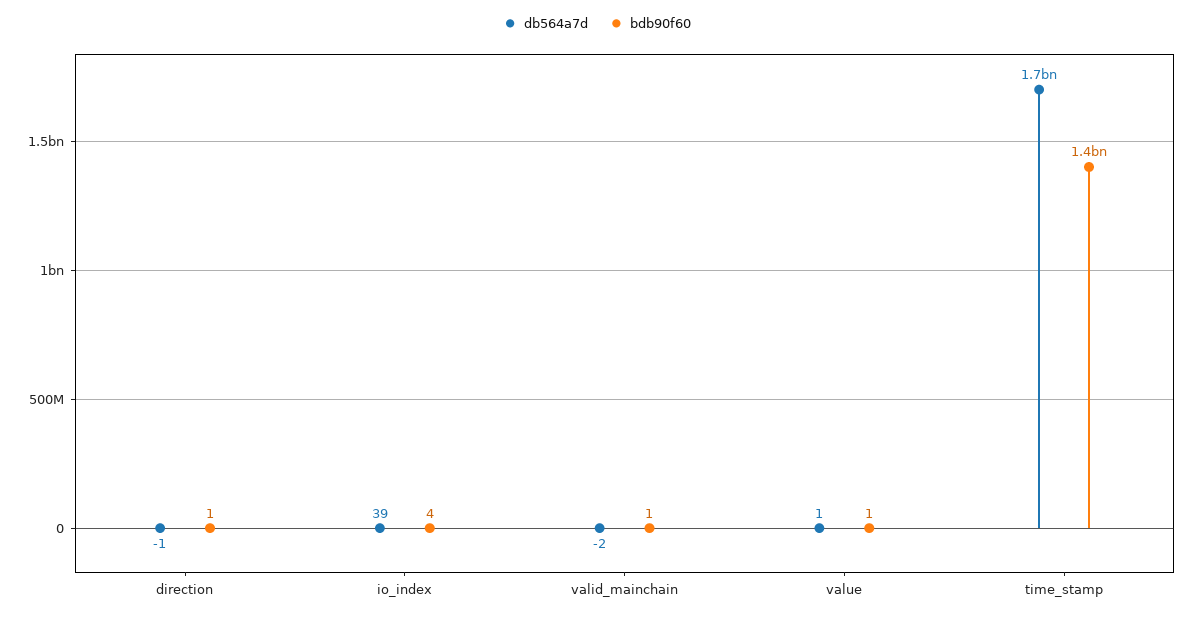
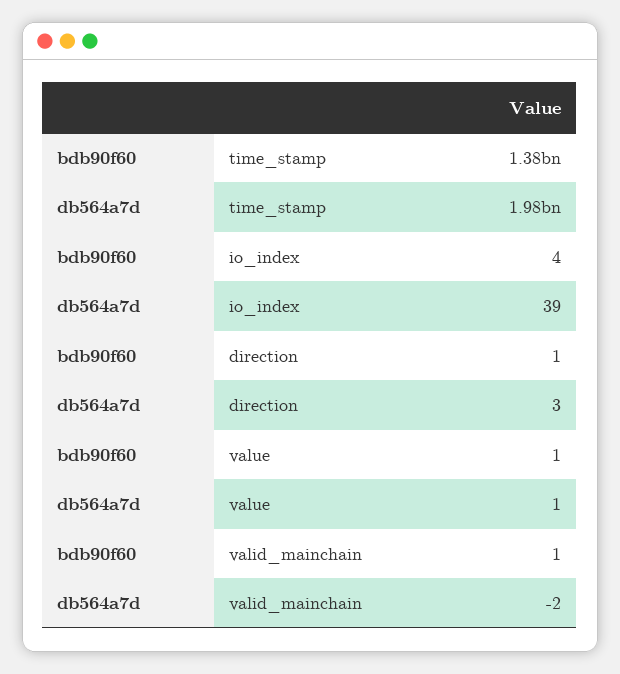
  {
    "db564a7d": {
-     "direction": -1,
+     "direction": 3,
      "io_index": 39,
      "valid_mainchain": -2,
      "value": 1,
-     "time_stamp": 1700000000
+     "time_stamp": 1980000000
    },
    "bdb90f60": {
      "direction": 1,
      "io_index": 4,
      "valid_mainchain": 1,
      "value": 1,
      "time_stamp": 1380000000
    }
  }

